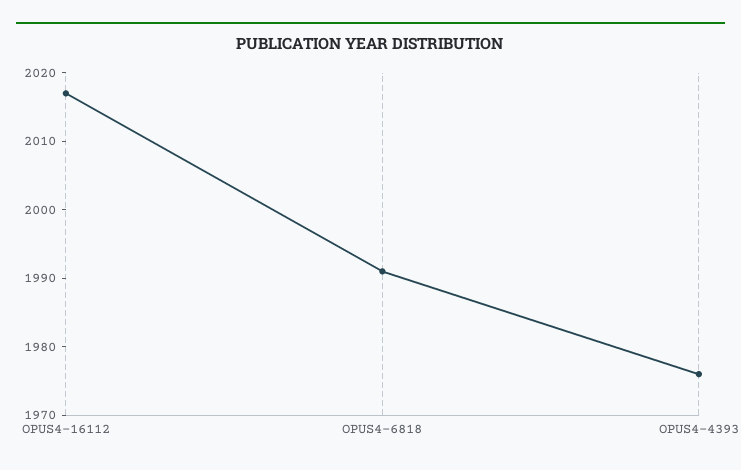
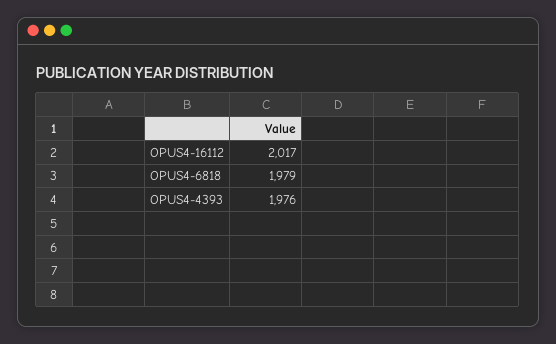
  {
    "OPUS4-16112": 2017,
-   "OPUS4-6818": 1990,
+   "OPUS4-6818": 1979,
    "OPUS4-4393": 1976
  }

